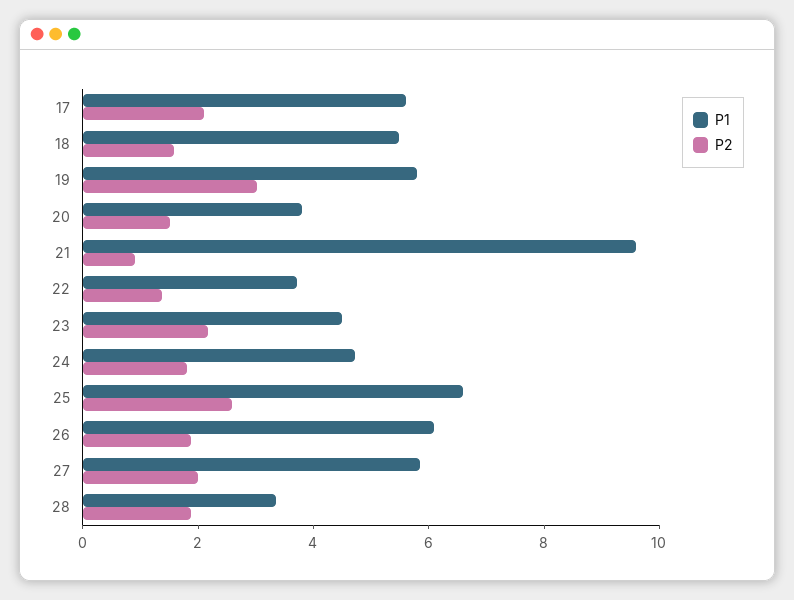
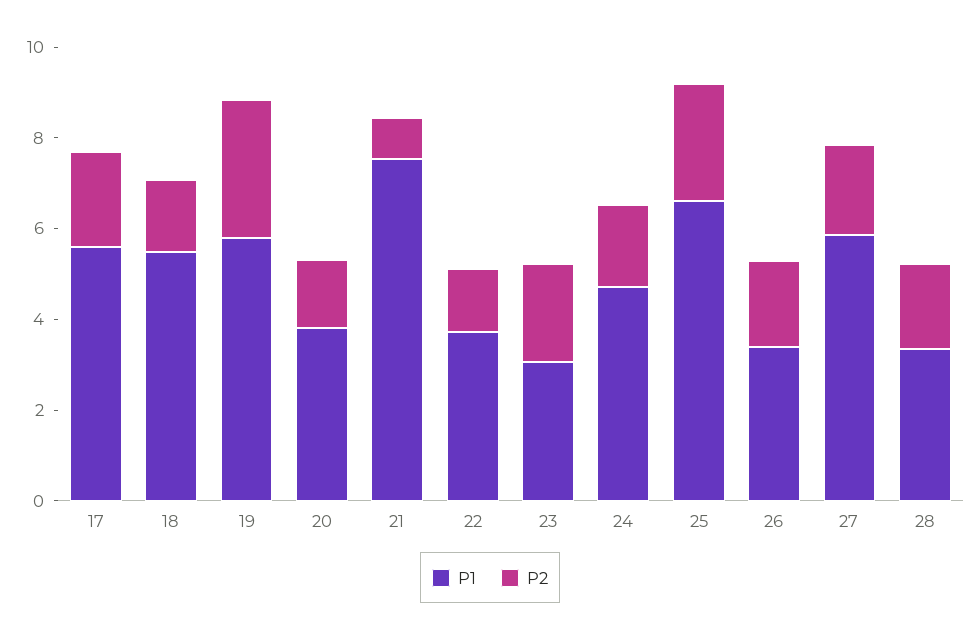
  {
    "P1": {
      "17": 5.5,
      "18": 5.5,
      "19": 6,
      "20": 4,
-     "21": 9.5,
+     "21": 7.5,
      "22": 3.5,
-     "23": 4.5,
+     "23": 3,
      "24": 4.5,
      "25": 6.5,
-     "26": 6,
+     "26": 3.5,
      "27": 6,
      "28": 3.5
    },
    "P2": {
      "17": 2,
      "18": 1.5,
      "19": 3,
      "20": 1.5,
      "21": 1,
      "22": 1.5,
      "23": 2,
      "24": 2,
      "25": 2.5,
      "26": 2,
      "27": 2,
      "28": 2
    }
  }

